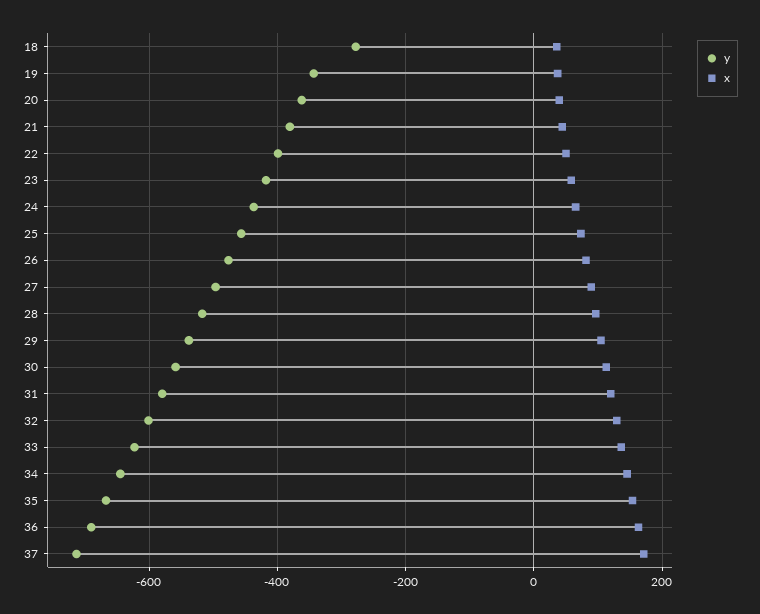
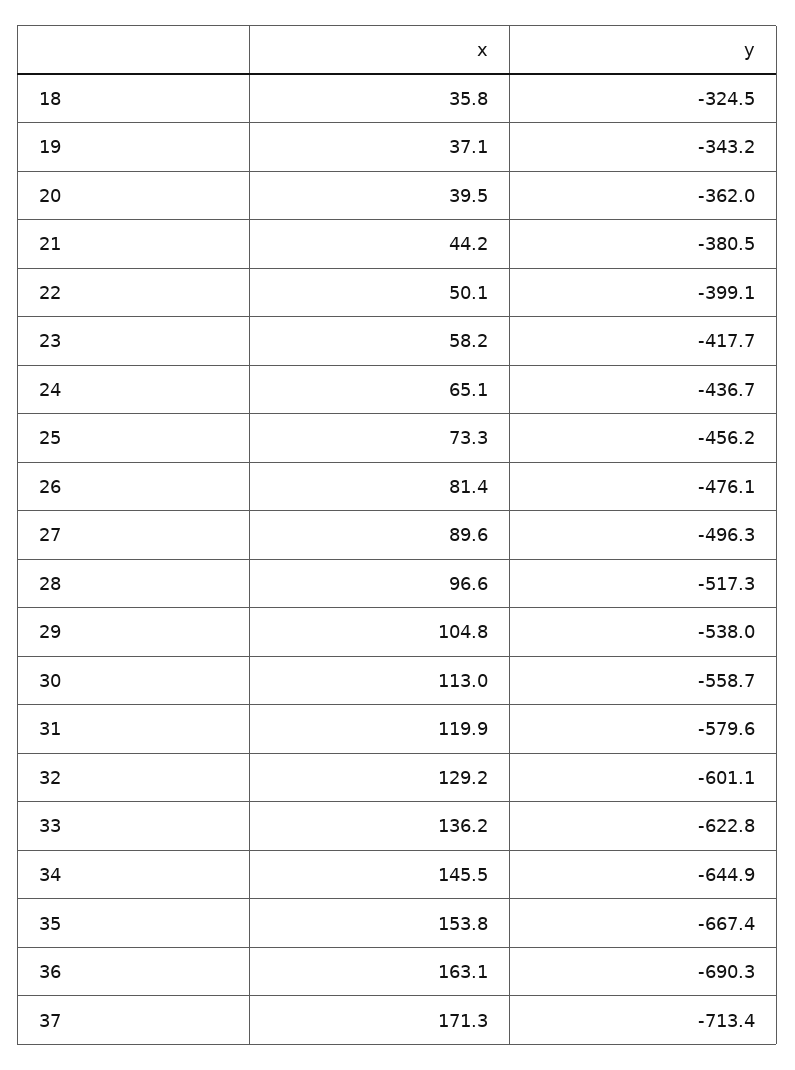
  {
    "y": {
-     "18": -280,
+     "18": -324.5,
      "19": -343.2,
      "20": -362,
      "21": -380.5,
      "22": -399.1,
      "23": -417.7,
      "24": -436.7,
      "25": -456.2,
      "26": -476.1,
      "27": -496.3,
      "28": -517.3,
      "29": -538,
      "30": -558.7,
      "31": -579.6,
      "32": -601.1,
      "33": -622.8,
      "34": -644.9,
      "35": -667.4,
      "36": -690.3,
      "37": -713.4
    },
    "x": {
      "18": 35.8,
      "19": 37.1,
      "20": 39.5,
      "21": 44.2,
      "22": 50.1,
      "23": 58.2,
      "24": 65.1,
      "25": 73.3,
      "26": 81.4,
      "27": 89.6,
      "28": 96.6,
      "29": 104.8,
      "30": 113,
      "31": 119.9,
      "32": 129.2,
      "33": 136.2,
      "34": 145.5,
      "35": 153.8,
      "36": 163.1,
      "37": 171.3
    }
  }

